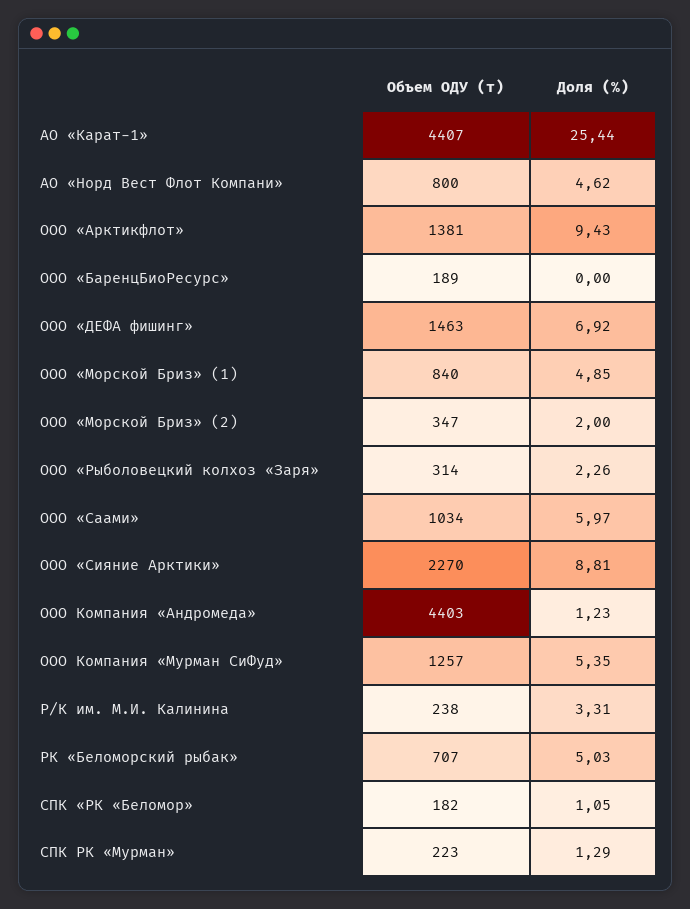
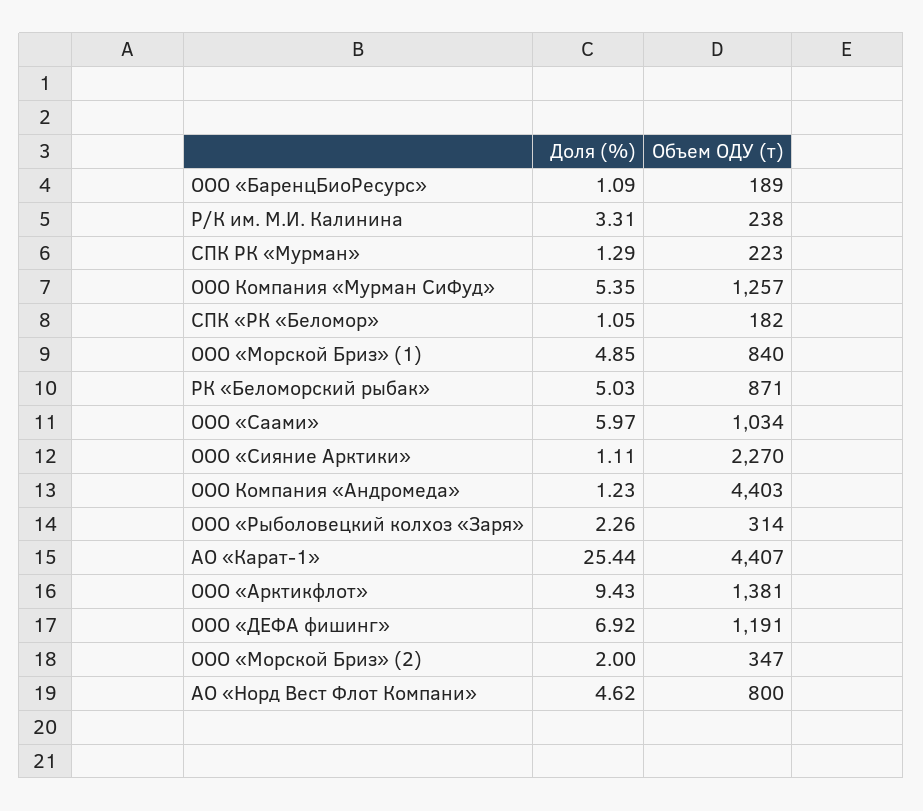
  {
    "Объем ОДУ (т)": {
      "АО «Карат-1»": 4407,
      "АО «Норд Вест Флот Компани»": 800,
      "ООО «Арктикфлот»": 1381,
      "ООО «БаренцБиоРесурс»": 189,
-     "ООО «ДЕФА фишинг»": 1463,
+     "ООО «ДЕФА фишинг»": 1191,
      "ООО «Морской Бриз» (1)": 840,
      "ООО «Морской Бриз» (2)": 347,
      "ООО «Рыболовецкий колхоз «Заря»": 314,
      "ООО «Саами»": 1034,
      "ООО «Сияние Арктики»": 2270,
      "ООО Компания «Андромеда»": 4403,
      "ООО Компания «Мурман СиФуд»": 1257,
      "Р/К им. М.И. Калинина": 238,
-     "РК «Беломорский рыбак»": 707,
+     "РК «Беломорский рыбак»": 871,
      "СПК «РК «Беломор»": 182,
      "СПК РК «Мурман»": 223
    },
    "Доля (%)": {
      "АО «Карат-1»": 25.44,
      "АО «Норд Вест Флот Компани»": 4.62,
      "ООО «Арктикфлот»": 9.43,
-     "ООО «БаренцБиоРесурс»": 0,
+     "ООО «БаренцБиоРесурс»": 1.09,
      "ООО «ДЕФА фишинг»": 6.92,
      "ООО «Морской Бриз» (1)": 4.85,
      "ООО «Морской Бриз» (2)": 2,
      "ООО «Рыболовецкий колхоз «Заря»": 2.26,
      "ООО «Саами»": 5.97,
-     "ООО «Сияние Арктики»": 8.81,
+     "ООО «Сияние Арктики»": 1.11,
      "ООО Компания «Андромеда»": 1.23,
      "ООО Компания «Мурман СиФуд»": 5.35,
      "Р/К им. М.И. Калинина": 3.31,
      "РК «Беломорский рыбак»": 5.03,
      "СПК «РК «Беломор»": 1.05,
      "СПК РК «Мурман»": 1.29
    }
  }

